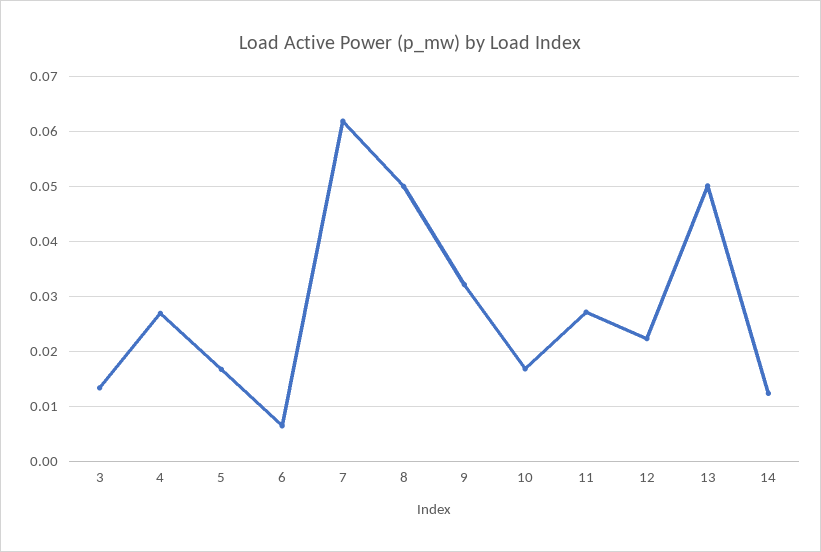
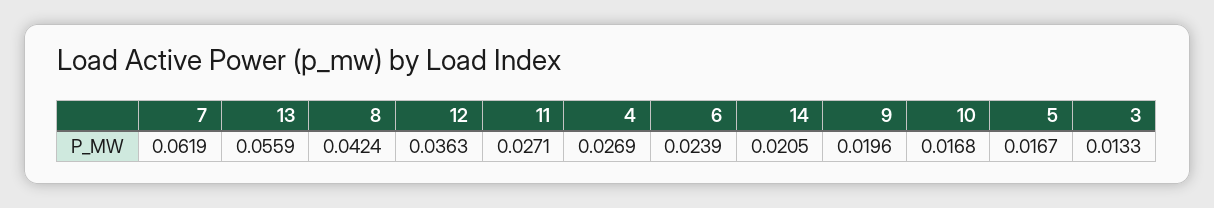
  {
    "3": 0.0133,
    "4": 0.0269,
    "5": 0.0167,
-   "6": 0.006,
+   "6": 0.0239,
    "7": 0.0619,
-   "8": 0.05,
+   "8": 0.0424,
-   "9": 0.032,
+   "9": 0.0196,
    "10": 0.0168,
    "11": 0.0271,
-   "12": 0.022,
+   "12": 0.0363,
-   "13": 0.05,
+   "13": 0.0559,
-   "14": 0.012
+   "14": 0.0205
  }

